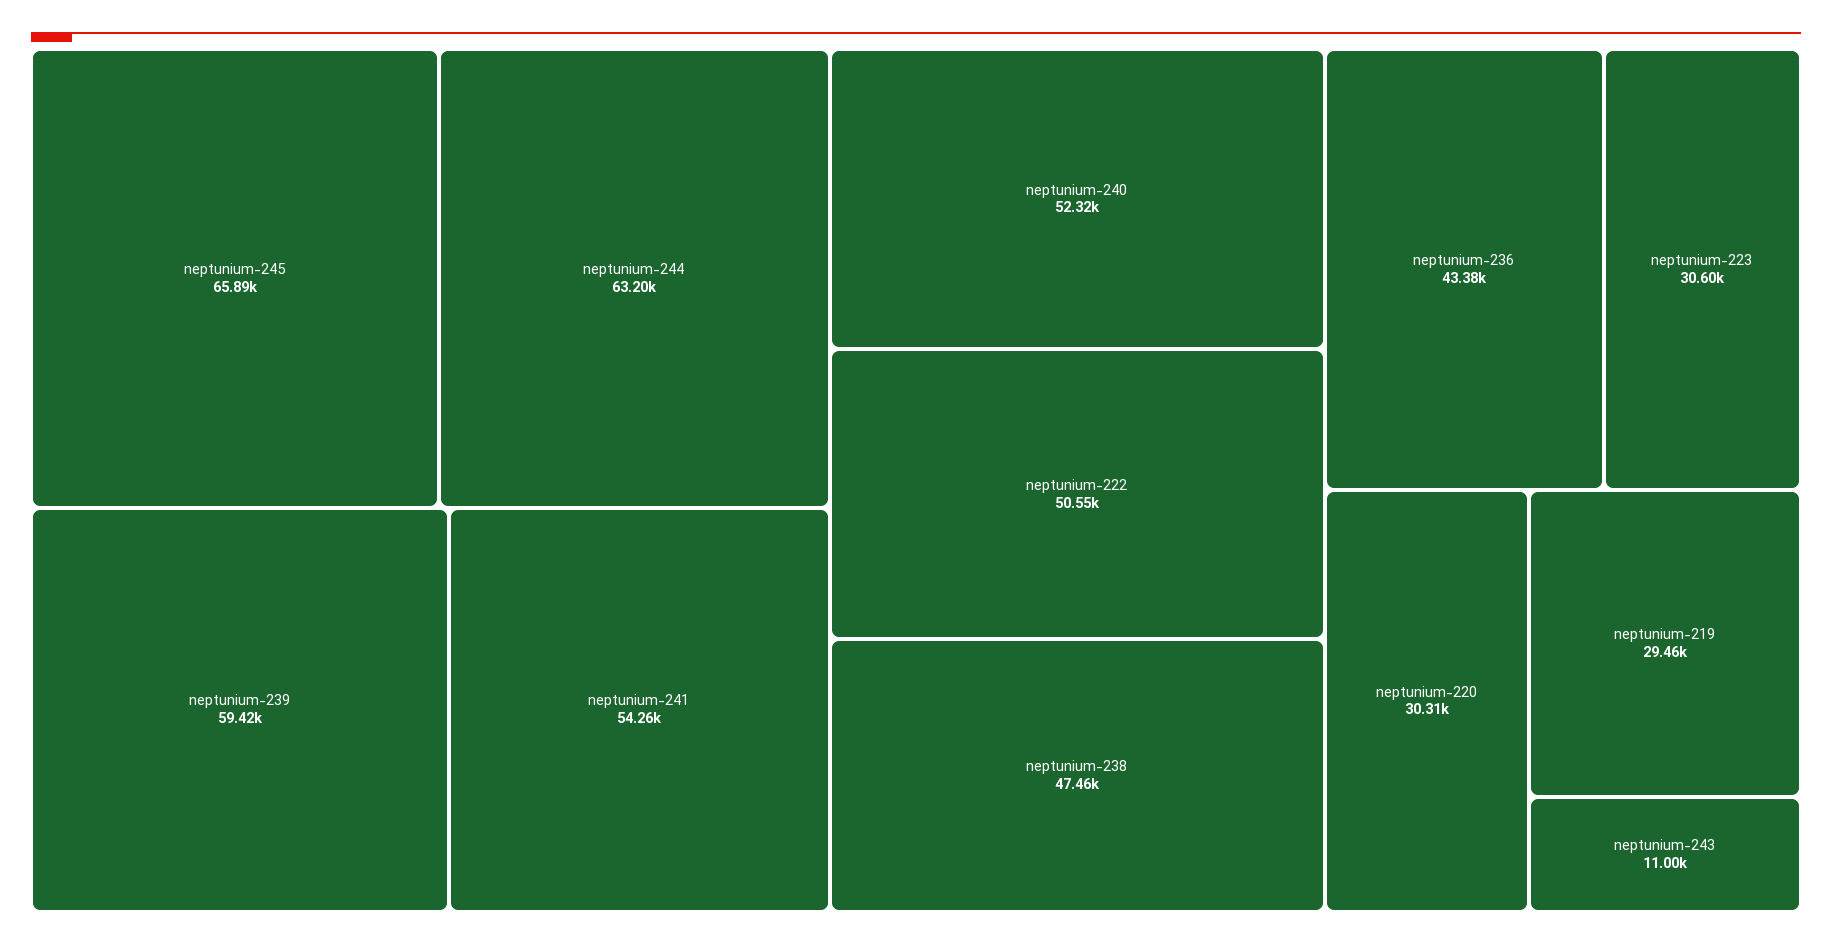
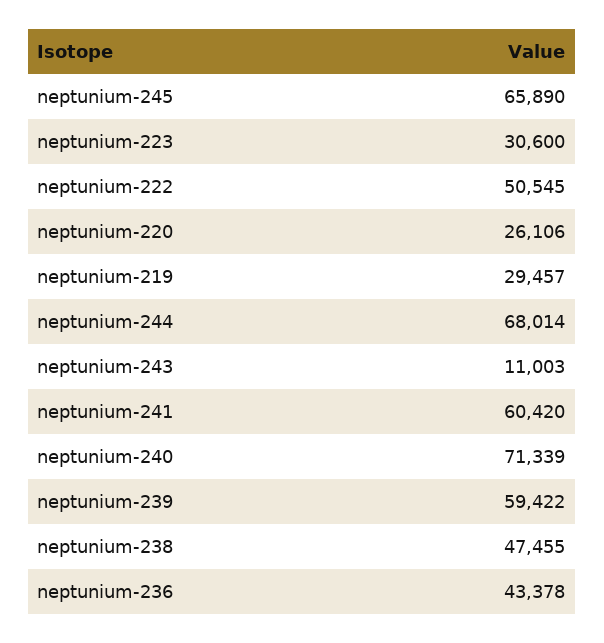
  {
    "neptunium-245": 65890,
-   "neptunium-244": 63200,
+   "neptunium-244": 68014,
    "neptunium-239": 59422,
-   "neptunium-241": 54260,
+   "neptunium-241": 60420,
-   "neptunium-240": 52320,
+   "neptunium-240": 71339,
    "neptunium-222": 50545,
    "neptunium-238": 47455,
    "neptunium-236": 43378,
    "neptunium-223": 30600,
-   "neptunium-220": 30310,
+   "neptunium-220": 26106,
    "neptunium-219": 29457,
    "neptunium-243": 11003
  }

